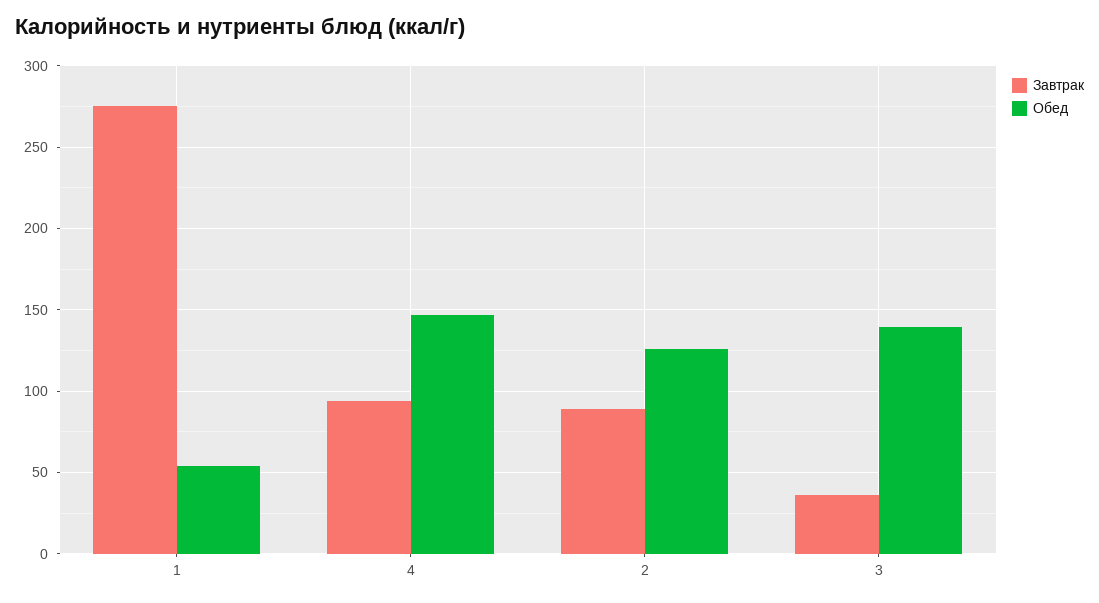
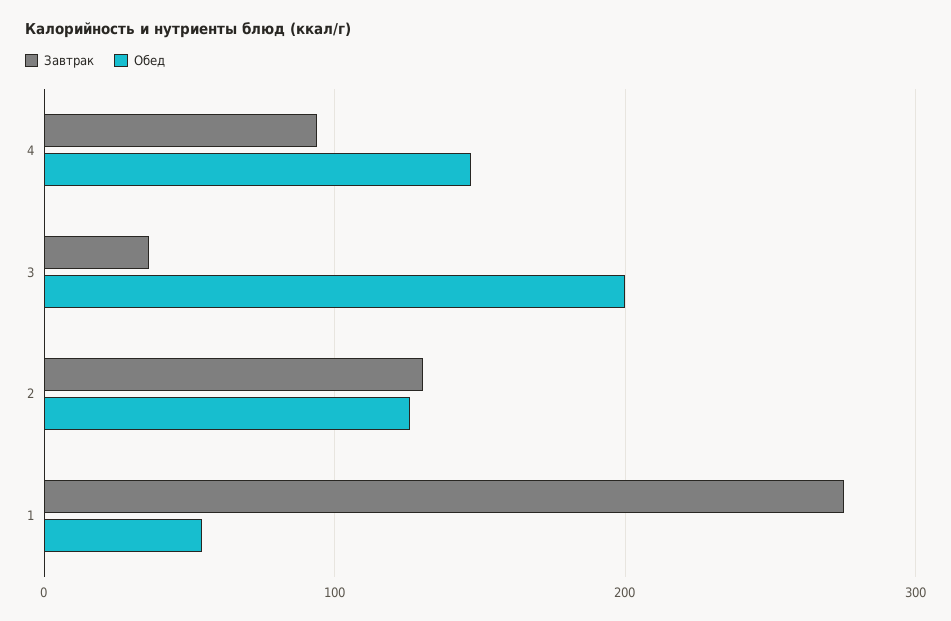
  {
    "Завтрак": {
      "1": 275,
      "4": 95,
-     "2": 90,
+     "2": 130,
      "3": 35
    },
    "Обед": {
      "1": 55,
      "4": 145,
      "2": 125,
-     "3": 140
+     "3": 200
    }
  }

